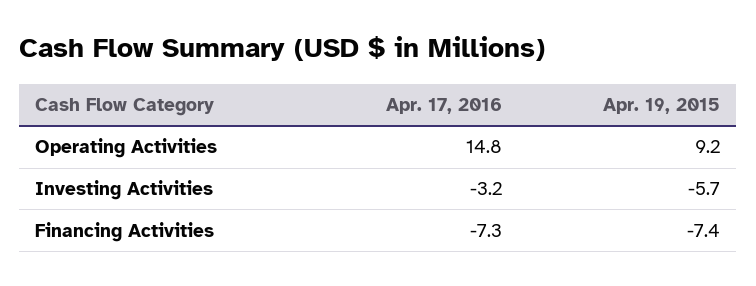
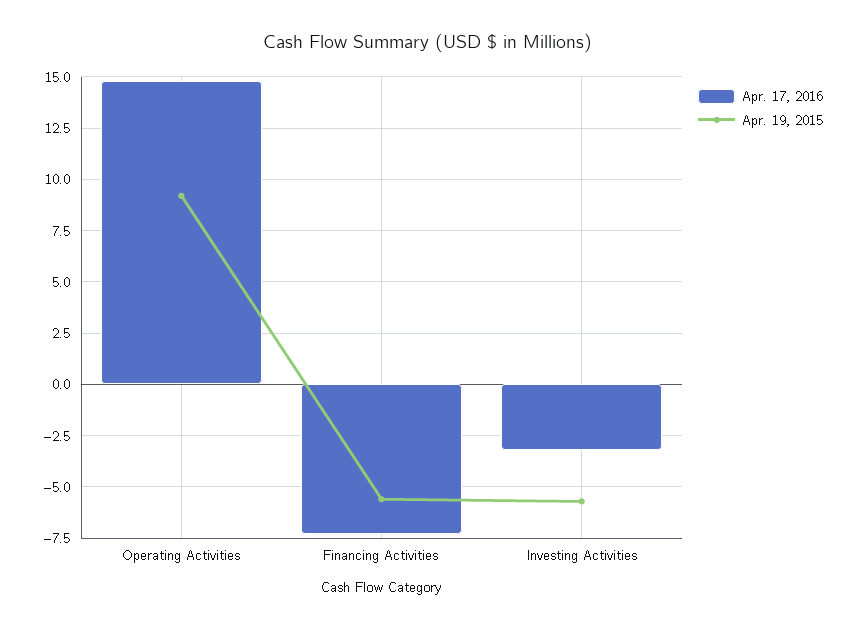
  {
    "Apr. 17, 2016": {
      "Operating Activities": 14.8,
      "Investing Activities": -3.2,
      "Financing Activities": -7.3
    },
    "Apr. 19, 2015": {
      "Operating Activities": 9.2,
      "Investing Activities": -5.7,
-     "Financing Activities": -7.4
+     "Financing Activities": -5.5
    }
  }

